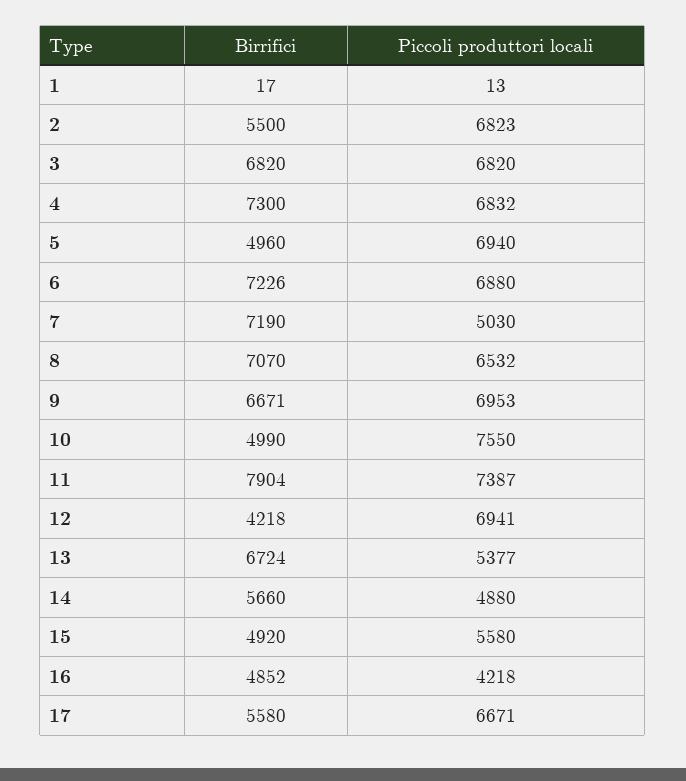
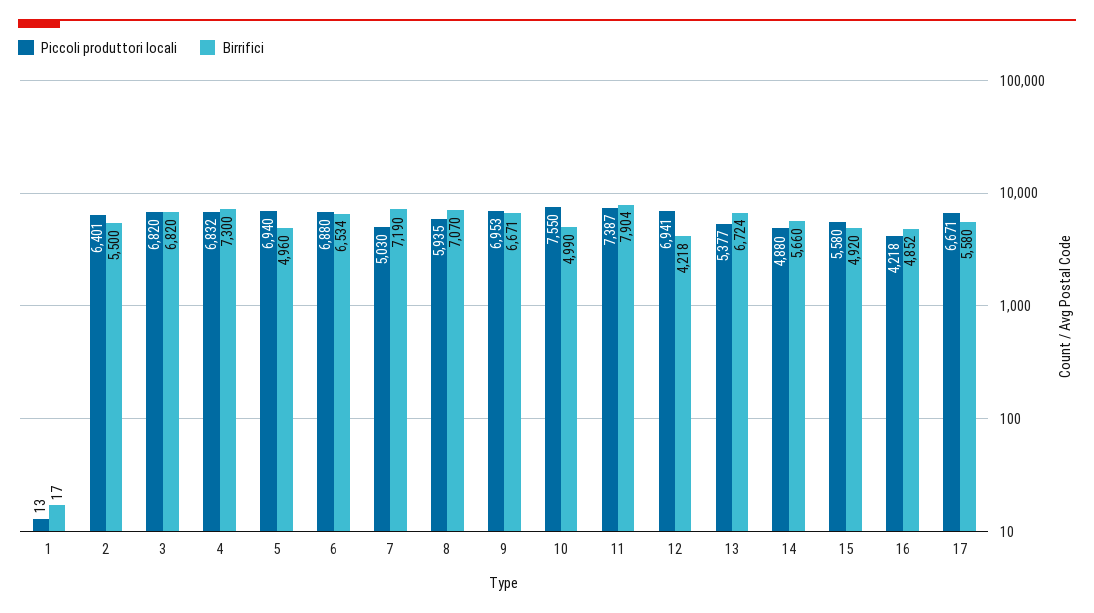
  {
    "Birrifici": {
      "1": 17,
      "2": 5500,
      "3": 6820,
      "4": 7300,
      "5": 4960,
-     "6": 7226,
+     "6": 6534,
      "7": 7190,
      "8": 7070,
      "9": 6671,
      "10": 4990,
      "11": 7904,
      "12": 4218,
      "13": 6724,
      "14": 5660,
      "15": 4920,
      "16": 4852,
      "17": 5580
    },
    "Piccoli produttori locali": {
      "1": 13,
-     "2": 6823,
+     "2": 6401,
      "3": 6820,
      "4": 6832,
      "5": 6940,
      "6": 6880,
      "7": 5030,
-     "8": 6532,
+     "8": 5935,
      "9": 6953,
      "10": 7550,
      "11": 7387,
      "12": 6941,
      "13": 5377,
      "14": 4880,
      "15": 5580,
      "16": 4218,
      "17": 6671
    }
  }

